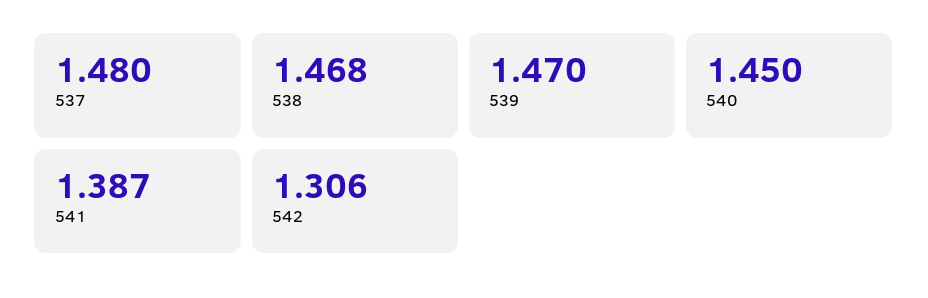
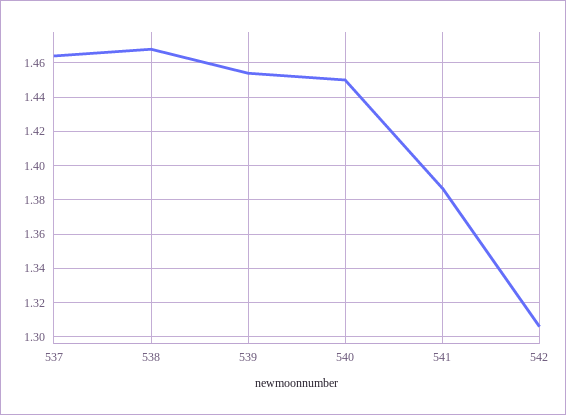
  {
-   "537": 1.48,
+   "537": 1.465,
    "538": 1.468,
-   "539": 1.47,
+   "539": 1.455,
    "540": 1.45,
    "541": 1.387,
    "542": 1.306
  }

